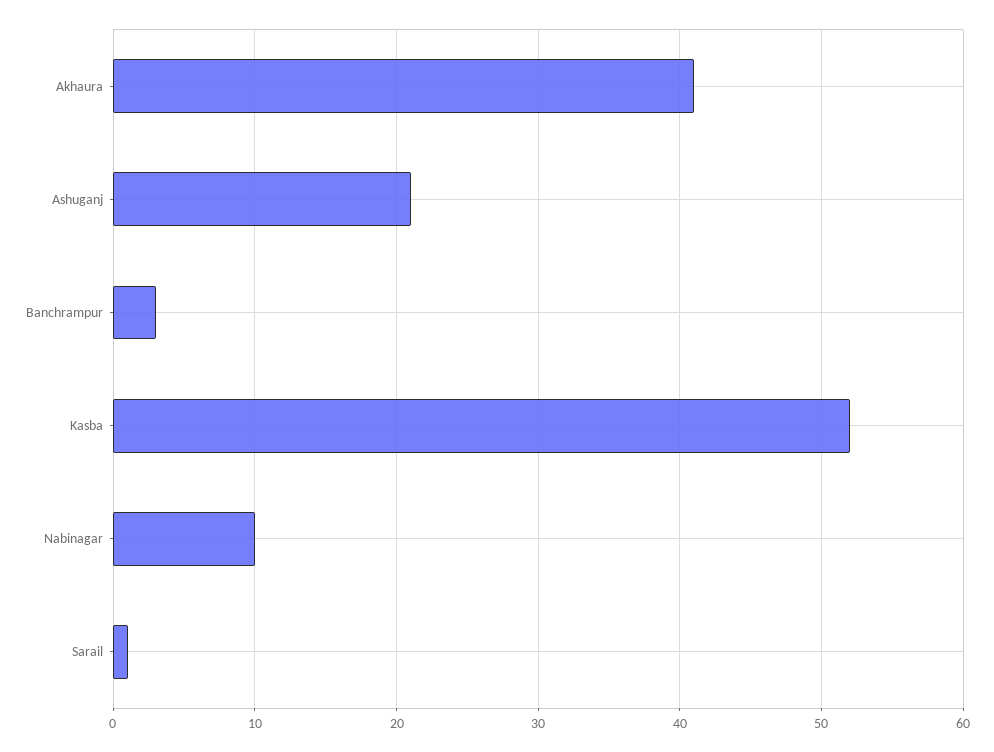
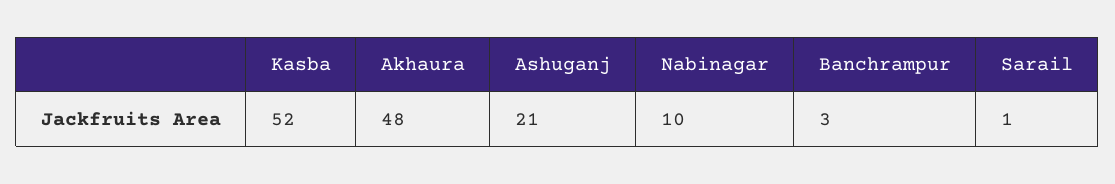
  {
-   "Akhaura": 41,
+   "Akhaura": 48,
    "Ashuganj": 21,
    "Banchrampur": 3,
    "Kasba": 52,
    "Nabinagar": 10,
    "Sarail": 1
  }

